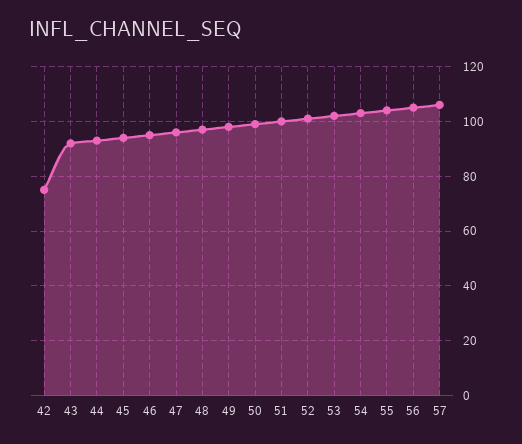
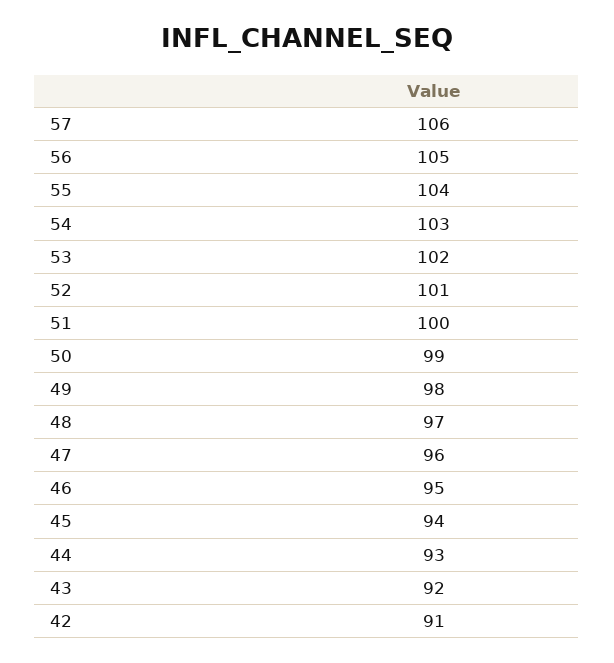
  {
-   "42": 75,
+   "42": 91,
    "43": 92,
    "44": 93,
    "45": 94,
    "46": 95,
    "47": 96,
    "48": 97,
    "49": 98,
    "50": 99,
    "51": 100,
    "52": 101,
    "53": 102,
    "54": 103,
    "55": 104,
    "56": 105,
    "57": 106
  }

